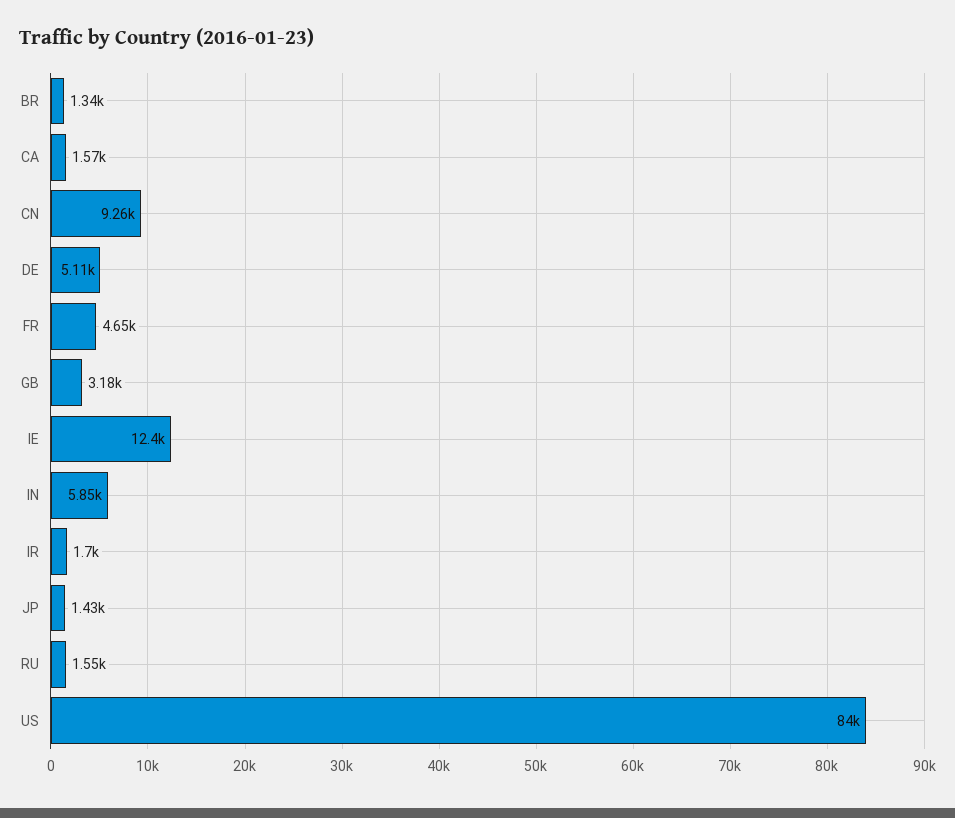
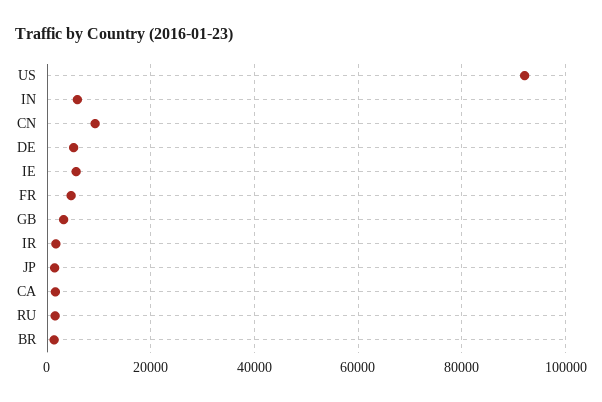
  {
    "BR": 1340,
    "CA": 1570,
    "CN": 9260,
    "DE": 5110,
    "FR": 4650,
    "GB": 3180,
-   "IE": 12400,
+   "IE": 6000,
    "IN": 5850,
    "IR": 1700,
    "JP": 1430,
    "RU": 1550,
-   "US": 84000
+   "US": 92000
  }

